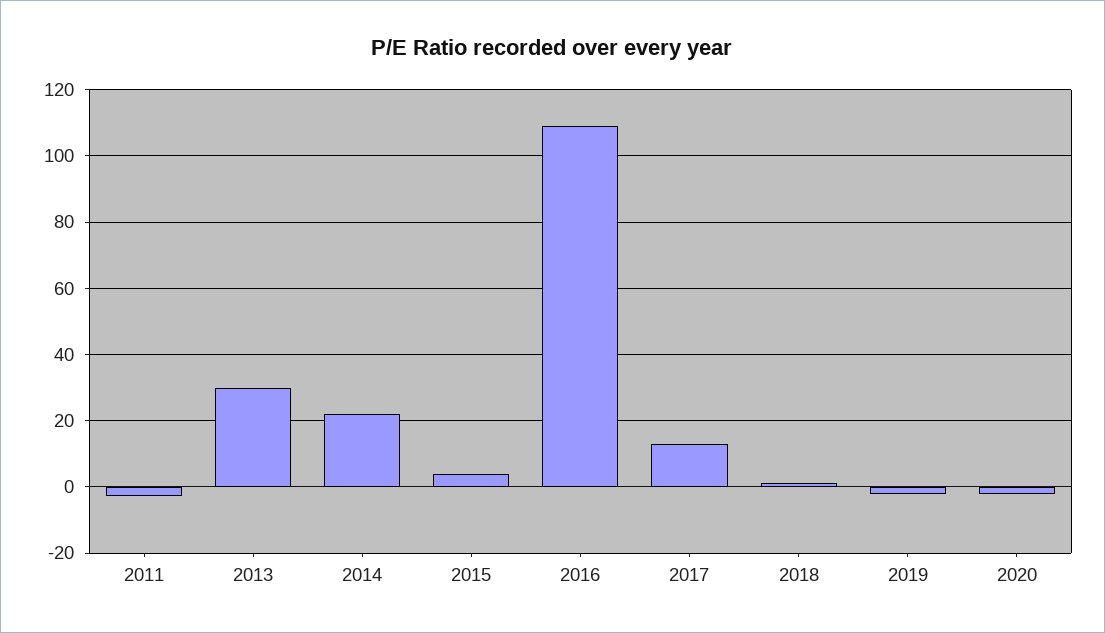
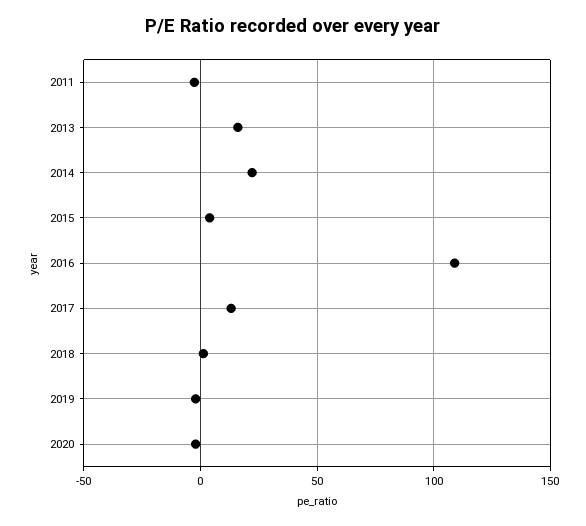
  {
    "2011": -2,
-   "2013": 30,
+   "2013": 15,
    "2014": 22,
    "2015": 4,
    "2016": 110,
    "2017": 14,
    "2018": 2,
    "2019": -2,
    "2020": -2
  }

